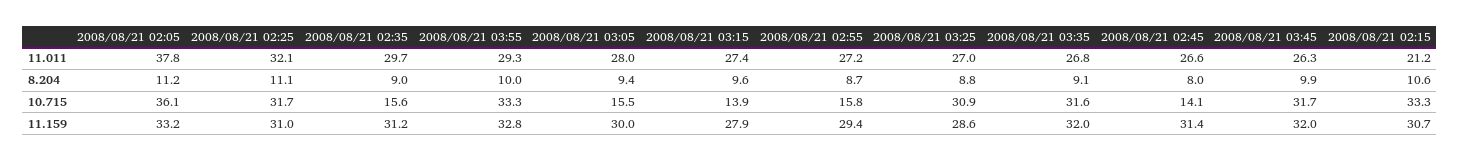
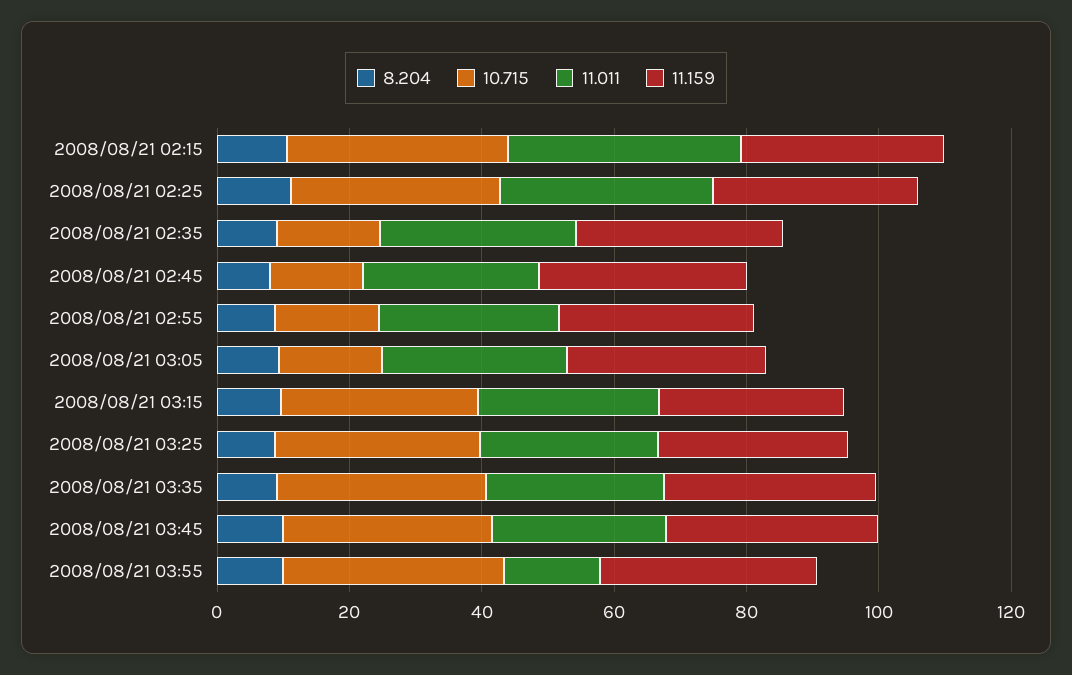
  {
    "11.011": {
-     "2008/08/21 02:05": 37.8,
      "2008/08/21 02:25": 32.1,
      "2008/08/21 02:35": 29.7,
-     "2008/08/21 03:55": 29.3,
+     "2008/08/21 03:55": 15,
      "2008/08/21 03:05": 28,
      "2008/08/21 03:15": 27.4,
      "2008/08/21 02:55": 27.2,
      "2008/08/21 03:25": 27,
      "2008/08/21 03:35": 26.8,
      "2008/08/21 02:45": 26.6,
      "2008/08/21 03:45": 26.3,
-     "2008/08/21 02:15": 21.2
+     "2008/08/21 02:15": 35
    },
    "8.204": {
-     "2008/08/21 02:05": 11.2,
      "2008/08/21 02:25": 11.1,
      "2008/08/21 02:35": 9,
      "2008/08/21 03:55": 10,
      "2008/08/21 03:05": 9.4,
      "2008/08/21 03:15": 9.6,
      "2008/08/21 02:55": 8.7,
      "2008/08/21 03:25": 8.8,
      "2008/08/21 03:35": 9.1,
      "2008/08/21 02:45": 8,
      "2008/08/21 03:45": 9.9,
      "2008/08/21 02:15": 10.6
    },
    "10.715": {
-     "2008/08/21 02:05": 36.1,
      "2008/08/21 02:25": 31.7,
      "2008/08/21 02:35": 15.6,
      "2008/08/21 03:55": 33.3,
      "2008/08/21 03:05": 15.5,
-     "2008/08/21 03:15": 13.9,
+     "2008/08/21 03:15": 30,
      "2008/08/21 02:55": 15.8,
      "2008/08/21 03:25": 30.9,
      "2008/08/21 03:35": 31.6,
      "2008/08/21 02:45": 14.1,
      "2008/08/21 03:45": 31.7,
      "2008/08/21 02:15": 33.3
    },
    "11.159": {
-     "2008/08/21 02:05": 33.2,
      "2008/08/21 02:25": 31,
      "2008/08/21 02:35": 31.2,
      "2008/08/21 03:55": 32.8,
      "2008/08/21 03:05": 30,
      "2008/08/21 03:15": 27.9,
      "2008/08/21 02:55": 29.4,
      "2008/08/21 03:25": 28.6,
      "2008/08/21 03:35": 32,
      "2008/08/21 02:45": 31.4,
      "2008/08/21 03:45": 32,
      "2008/08/21 02:15": 30.7
    }
  }

